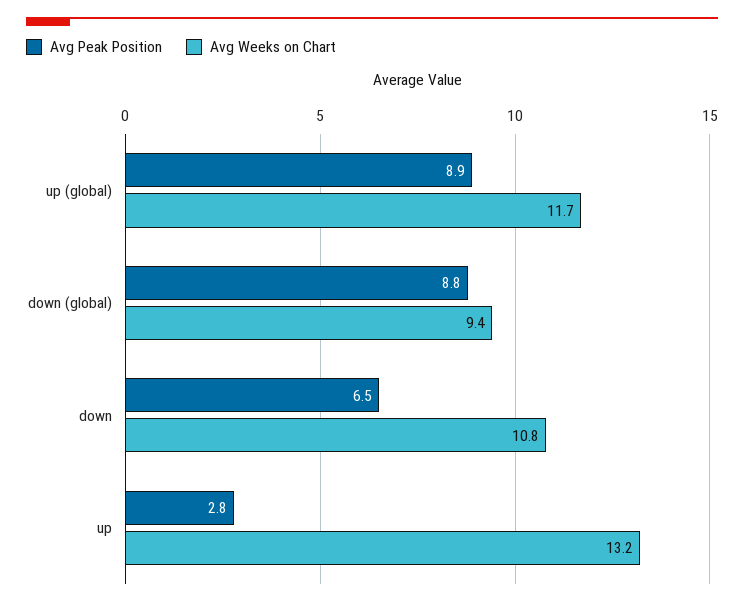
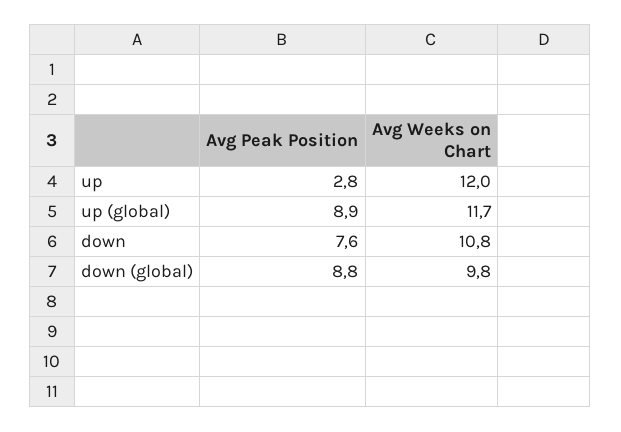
  {
    "Avg Peak Position": {
      "up (global)": 8.9,
      "down (global)": 8.8,
-     "down": 6.5,
+     "down": 7.6,
      "up": 2.8
    },
    "Avg Weeks on Chart": {
      "up (global)": 11.7,
-     "down (global)": 9.4,
+     "down (global)": 9.8,
      "down": 10.8,
-     "up": 13.2
+     "up": 12
    }
  }

